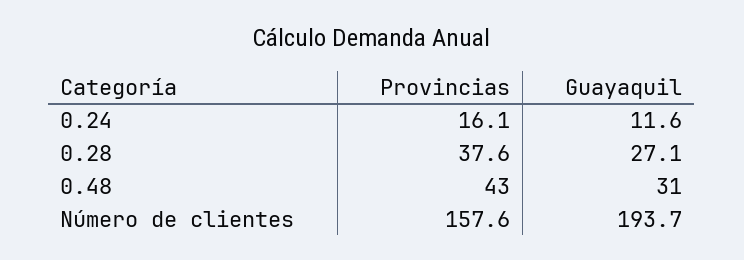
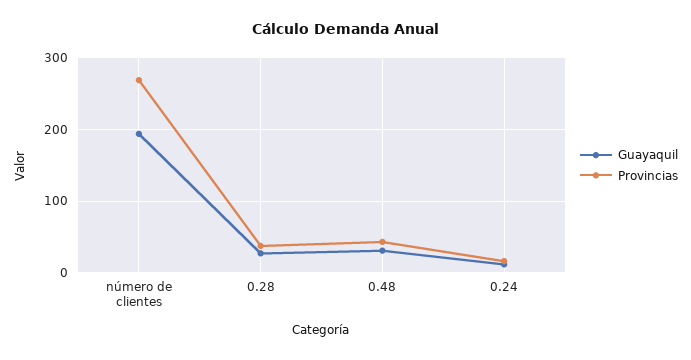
  {
    "Provincias": {
      "0.24": 16.1,
      "0.28": 37.6,
      "0.48": 43,
-     "Número de clientes": 157.6
+     "Número de clientes": 270
    },
    "Guayaquil": {
      "0.24": 11.6,
      "0.28": 27.1,
      "0.48": 31,
      "Número de clientes": 193.7
    }
  }

